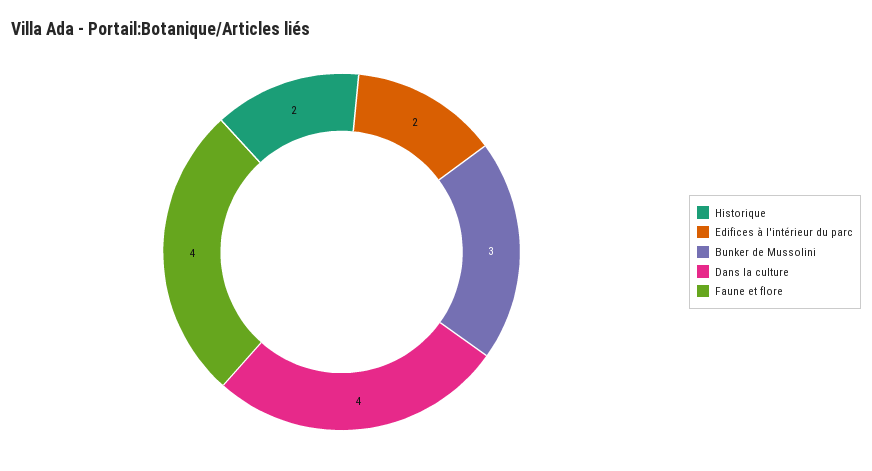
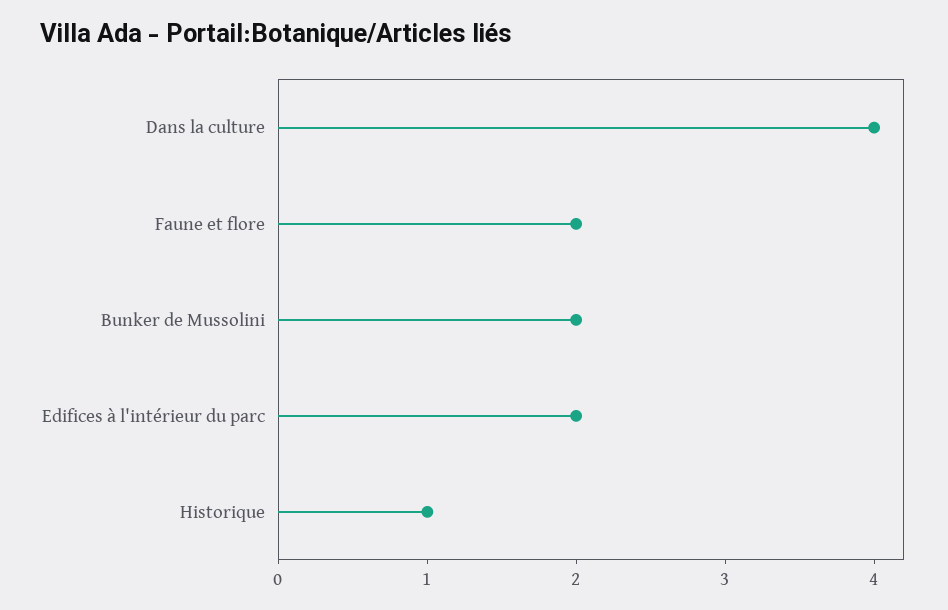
  {
-   "Historique": 2,
+   "Historique": 1,
    "Edifices à l'intérieur du parc": 2,
-   "Bunker de Mussolini": 3,
+   "Bunker de Mussolini": 2,
    "Dans la culture": 4,
-   "Faune et flore": 4
+   "Faune et flore": 2
  }

